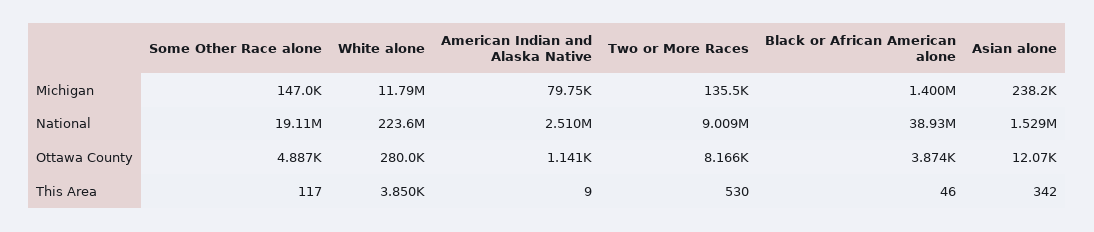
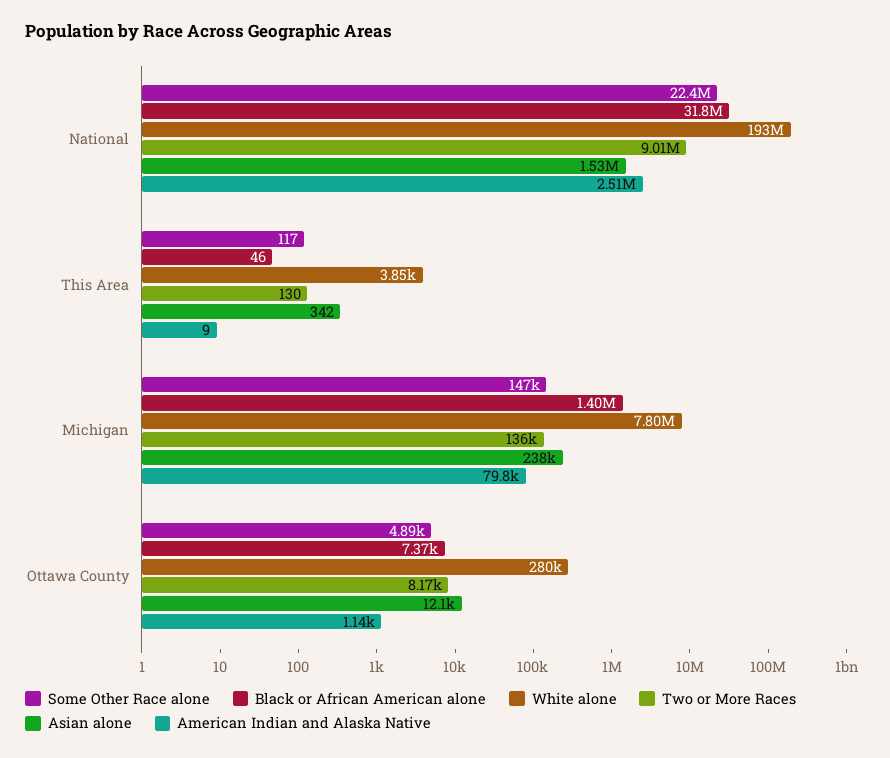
  {
    "Some Other Race alone": {
      "Michigan": 147000,
-     "National": 19110000,
+     "National": 22400000,
      "Ottawa County": 4887,
      "This Area": 117
    },
    "White alone": {
-     "Michigan": 11790000,
+     "Michigan": 7800000,
-     "National": 223600000,
+     "National": 193000000,
      "Ottawa County": 280000,
      "This Area": 3850
    },
    "American Indian and Alaska Native": {
      "Michigan": 79750,
      "National": 2510000,
      "Ottawa County": 1141,
      "This Area": 9
    },
    "Two or More Races": {
      "Michigan": 135500,
      "National": 9009000,
      "Ottawa County": 8166,
-     "This Area": 530
+     "This Area": 130
    },
    "Black or African American alone": {
      "Michigan": 1400000,
-     "National": 38930000,
+     "National": 31800000,
-     "Ottawa County": 3874,
+     "Ottawa County": 7370,
      "This Area": 46
    },
    "Asian alone": {
      "Michigan": 238200,
      "National": 1529000,
      "Ottawa County": 12070,
      "This Area": 342
    }
  }

